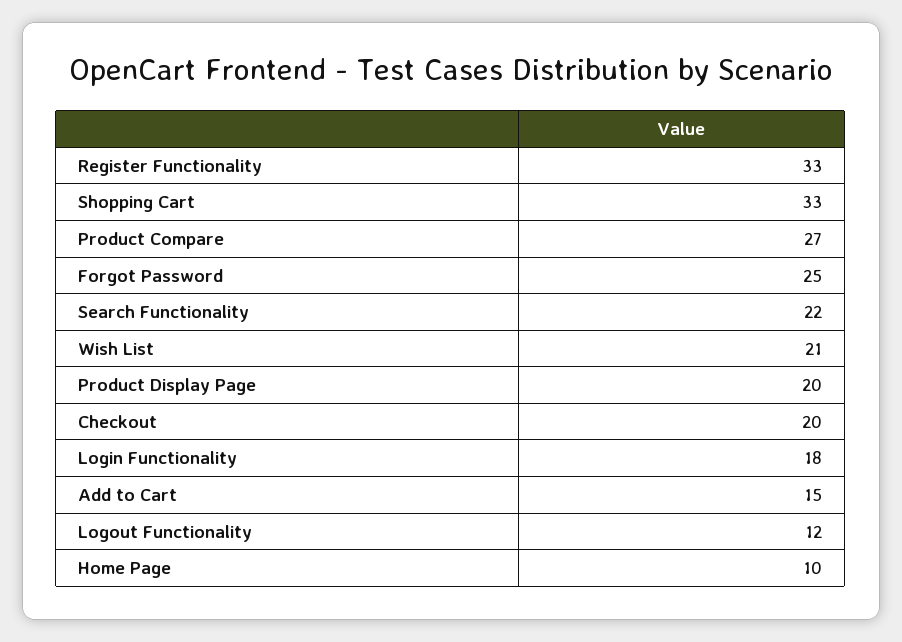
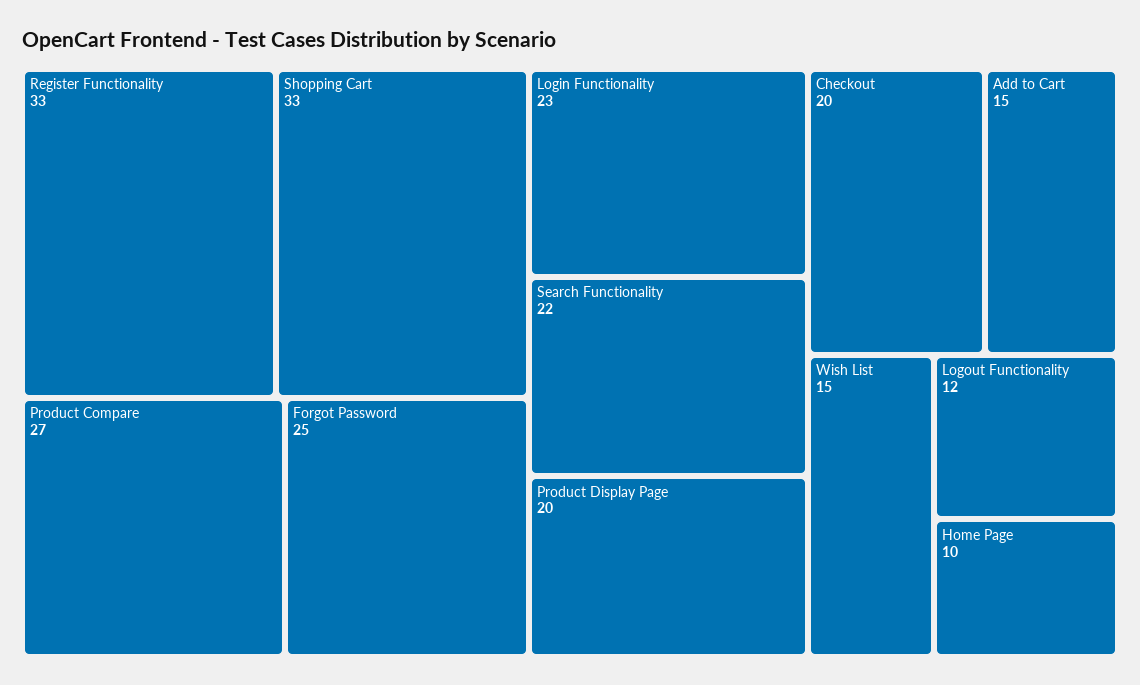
  {
    "Register Functionality": 33,
    "Shopping Cart": 33,
    "Product Compare": 27,
    "Forgot Password": 25,
    "Search Functionality": 22,
-   "Wish List": 21,
+   "Wish List": 15,
    "Product Display Page": 20,
    "Checkout": 20,
-   "Login Functionality": 18,
+   "Login Functionality": 23,
    "Add to Cart": 15,
    "Logout Functionality": 12,
    "Home Page": 10
  }

